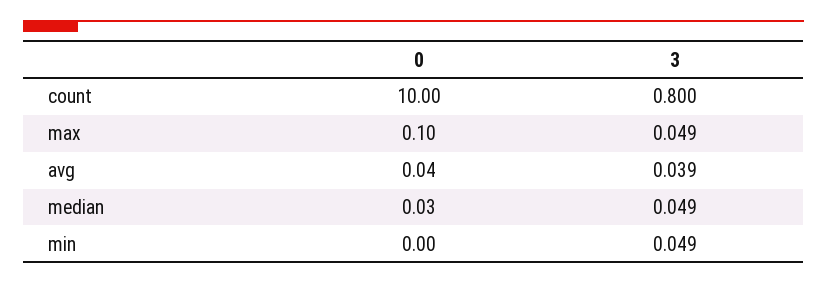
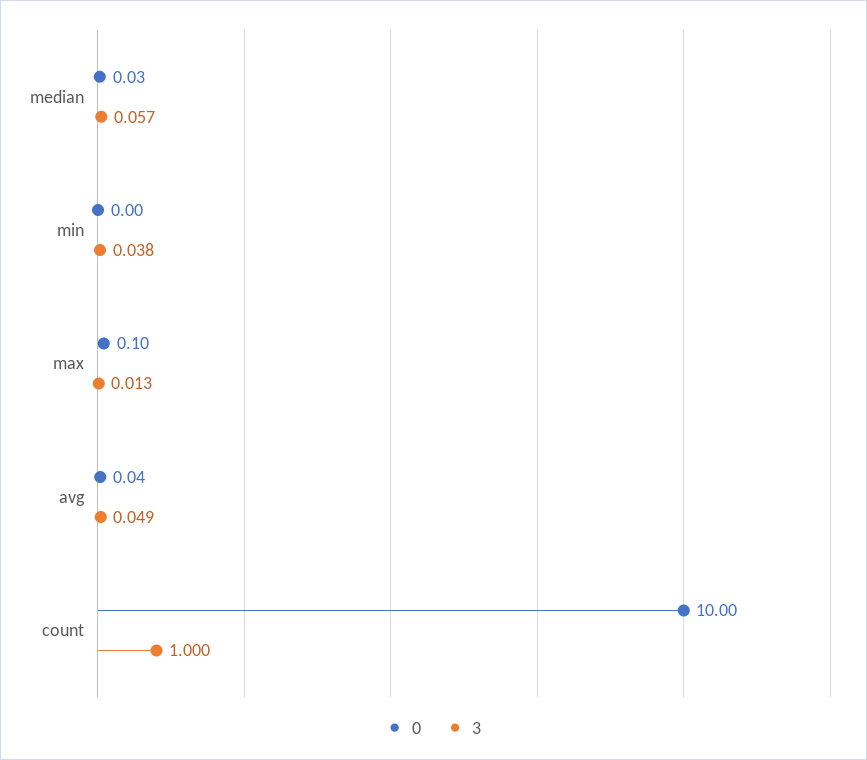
  {
    "0": {
      "count": 10,
      "max": 0.1,
      "avg": 0.04,
      "median": 0.03,
      "min": 0
    },
    "3": {
-     "count": 0.8,
+     "count": 1,
-     "max": 0.049,
+     "max": 0.013,
-     "avg": 0.039,
+     "avg": 0.049,
-     "median": 0.049,
+     "median": 0.057,
-     "min": 0.049
+     "min": 0.038
    }
  }

